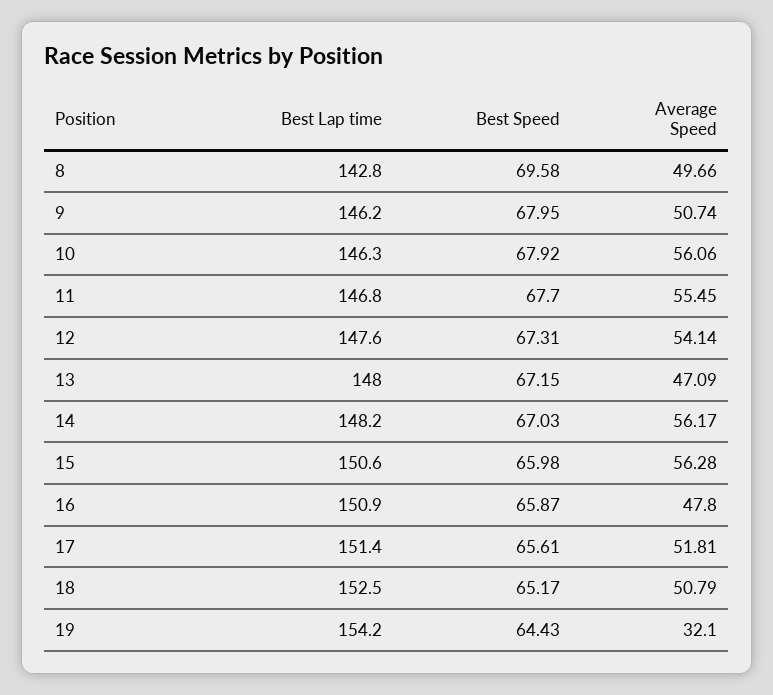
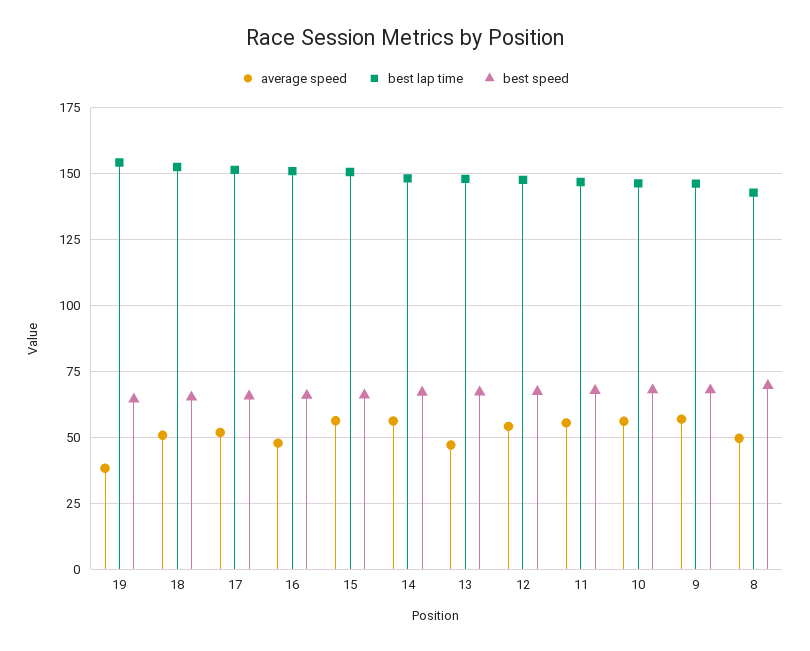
  {
    "Best Lap time": {
      "8": 142.8,
      "9": 146.2,
      "10": 146.3,
      "11": 146.8,
      "12": 147.6,
      "13": 148,
      "14": 148.2,
      "15": 150.6,
      "16": 150.9,
      "17": 151.4,
      "18": 152.5,
      "19": 154.2
    },
    "Best Speed": {
      "8": 69.58,
      "9": 67.95,
      "10": 67.92,
      "11": 67.7,
      "12": 67.31,
      "13": 67.15,
      "14": 67.03,
      "15": 65.98,
      "16": 65.87,
      "17": 65.61,
      "18": 65.17,
      "19": 64.43
    },
    "Average Speed": {
      "8": 49.66,
-     "9": 50.74,
+     "9": 57.5,
      "10": 56.06,
      "11": 55.45,
      "12": 54.14,
      "13": 47.09,
      "14": 56.17,
      "15": 56.28,
      "16": 47.8,
      "17": 51.81,
      "18": 50.79,
-     "19": 32.1
+     "19": 37.5
    }
  }

